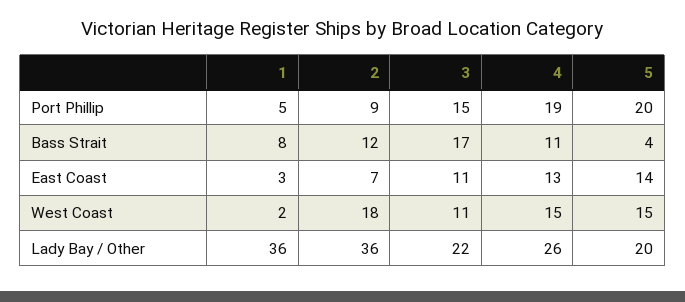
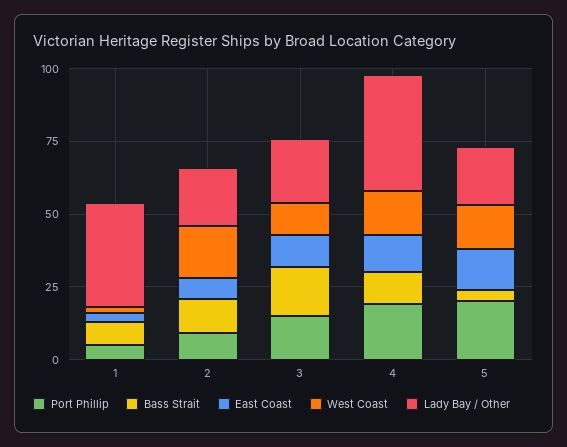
  {
    "Port Phillip": {
      "1": 5,
      "2": 9,
      "3": 15,
      "4": 19,
      "5": 20
    },
    "Bass Strait": {
      "1": 8,
      "2": 12,
      "3": 17,
      "4": 11,
      "5": 4
    },
    "East Coast": {
      "1": 3,
      "2": 7,
      "3": 11,
      "4": 13,
      "5": 14
    },
    "West Coast": {
      "1": 2,
      "2": 18,
      "3": 11,
      "4": 15,
      "5": 15
    },
    "Lady Bay / Other": {
      "1": 36,
-     "2": 36,
+     "2": 20,
      "3": 22,
-     "4": 26,
+     "4": 40,
      "5": 20
    }
  }

